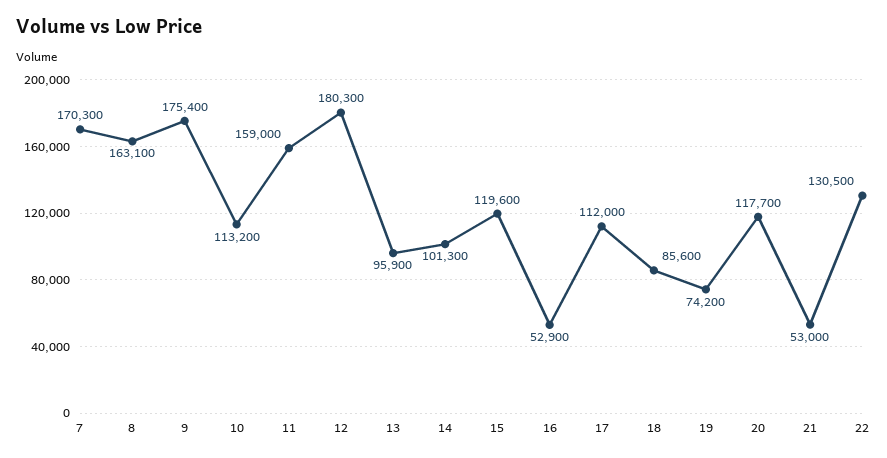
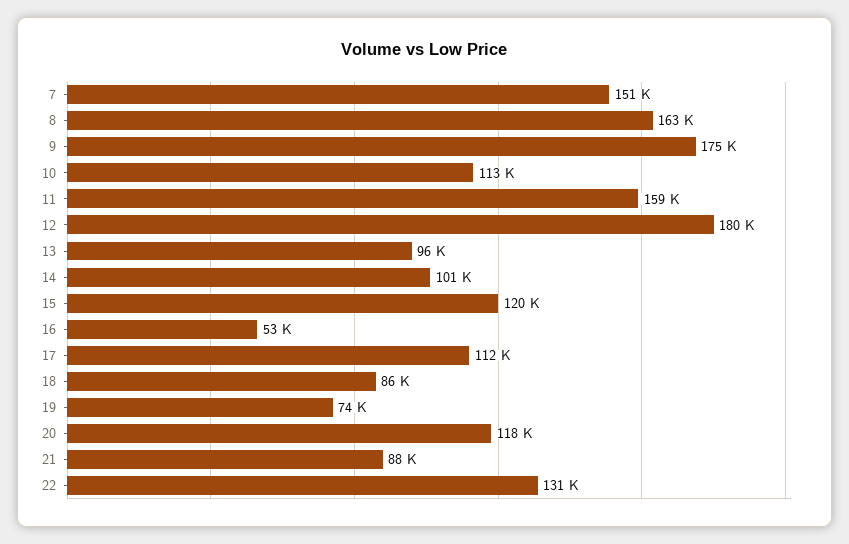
  {
-   "7": 170300,
+   "7": 151000,
    "8": 163100,
    "9": 175400,
    "10": 113200,
    "11": 159000,
    "12": 180300,
    "13": 95900,
    "14": 101300,
    "15": 119600,
    "16": 52900,
    "17": 112000,
    "18": 85600,
    "19": 74200,
    "20": 117700,
-   "21": 53000,
+   "21": 88000,
    "22": 130500
  }

